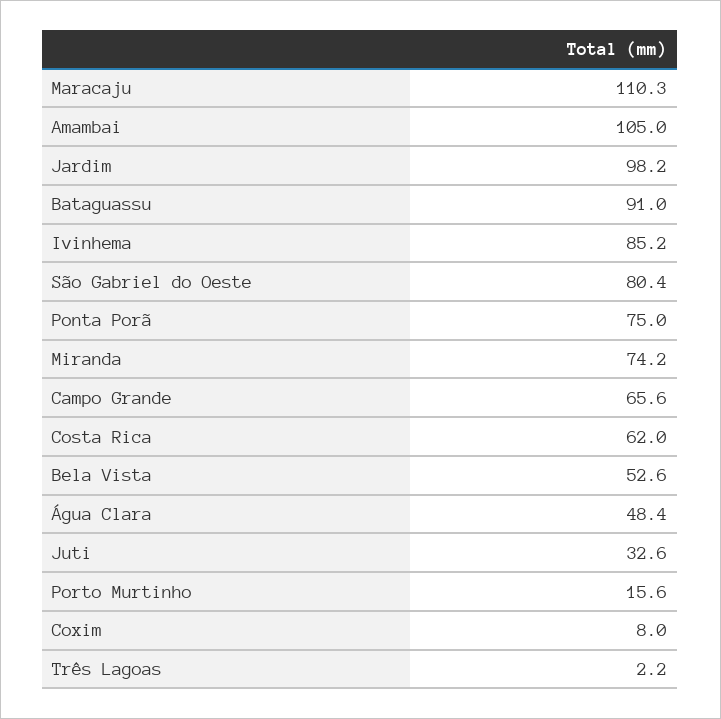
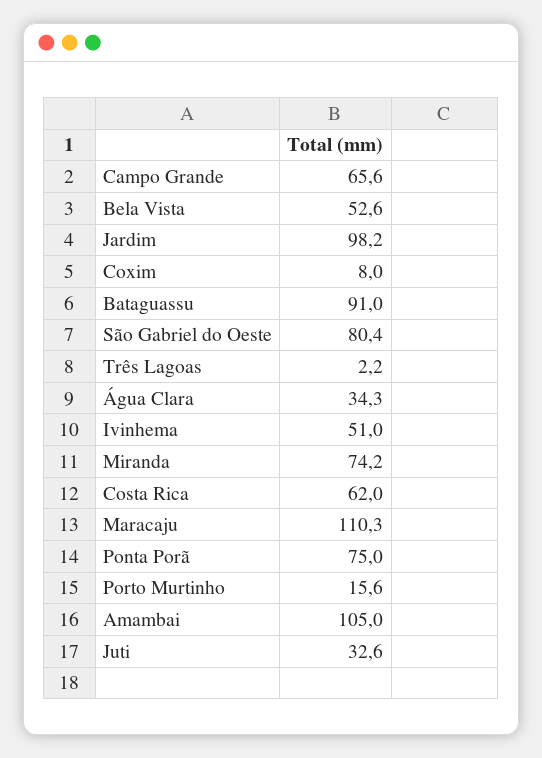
  {
    "Maracaju": 110.3,
    "Amambai": 105,
    "Jardim": 98.2,
    "Bataguassu": 91,
-   "Ivinhema": 85.2,
+   "Ivinhema": 51,
    "São Gabriel do Oeste": 80.4,
    "Ponta Porã": 75,
    "Miranda": 74.2,
    "Campo Grande": 65.6,
    "Costa Rica": 62,
    "Bela Vista": 52.6,
-   "Água Clara": 48.4,
+   "Água Clara": 34.3,
    "Juti": 32.6,
    "Porto Murtinho": 15.6,
    "Coxim": 8,
    "Três Lagoas": 2.2
  }

